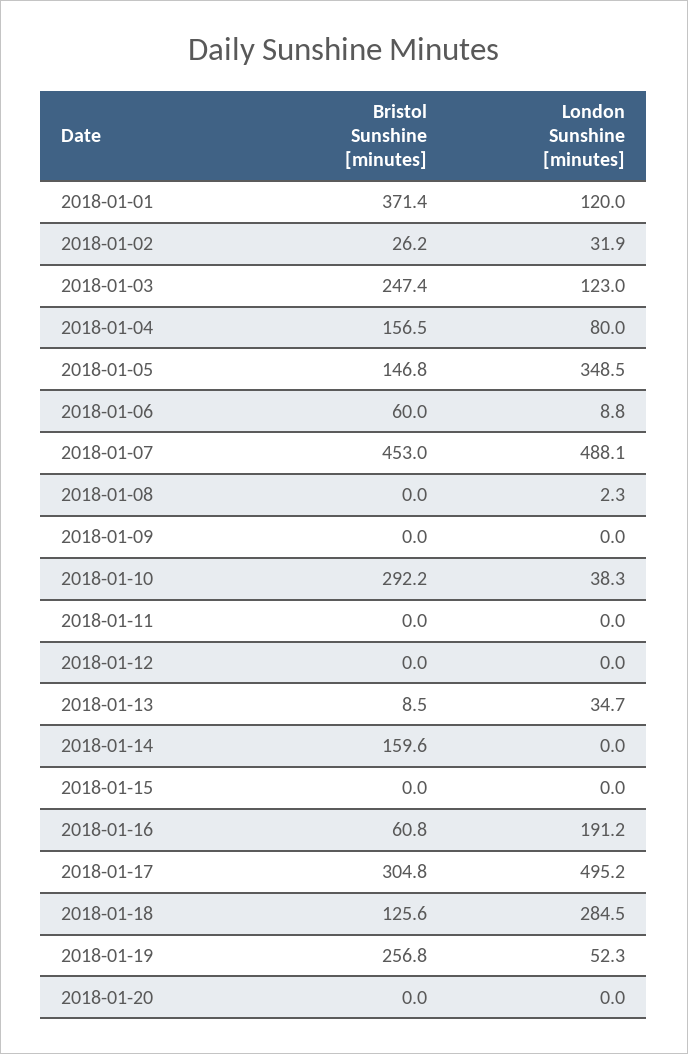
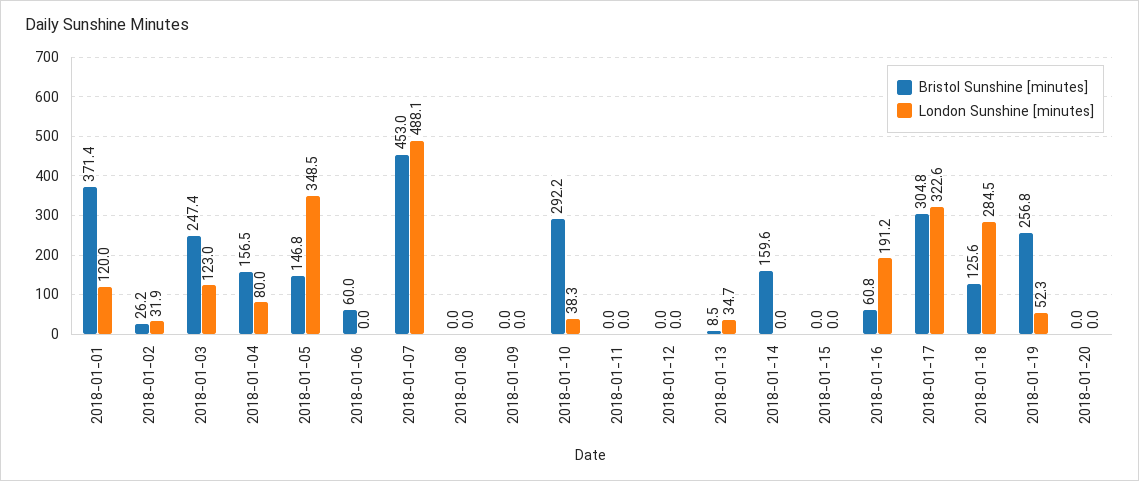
  {
    "Bristol Sunshine [minutes]": {
      "2018-01-01": 371.4,
      "2018-01-02": 26.2,
      "2018-01-03": 247.4,
      "2018-01-04": 156.5,
      "2018-01-05": 146.8,
      "2018-01-06": 60,
      "2018-01-07": 453,
      "2018-01-08": 0,
      "2018-01-09": 0,
      "2018-01-10": 292.2,
      "2018-01-11": 0,
      "2018-01-12": 0,
      "2018-01-13": 8.5,
      "2018-01-14": 159.6,
      "2018-01-15": 0,
      "2018-01-16": 60.8,
      "2018-01-17": 304.8,
      "2018-01-18": 125.6,
      "2018-01-19": 256.8,
      "2018-01-20": 0
    },
    "London Sunshine [minutes]": {
      "2018-01-01": 120,
      "2018-01-02": 31.9,
      "2018-01-03": 123,
      "2018-01-04": 80,
      "2018-01-05": 348.5,
-     "2018-01-06": 8.8,
+     "2018-01-06": 0,
      "2018-01-07": 488.1,
-     "2018-01-08": 2.3,
+     "2018-01-08": 0,
      "2018-01-09": 0,
      "2018-01-10": 38.3,
      "2018-01-11": 0,
      "2018-01-12": 0,
      "2018-01-13": 34.7,
      "2018-01-14": 0,
      "2018-01-15": 0,
      "2018-01-16": 191.2,
-     "2018-01-17": 495.2,
+     "2018-01-17": 322.6,
      "2018-01-18": 284.5,
      "2018-01-19": 52.3,
      "2018-01-20": 0
    }
  }

